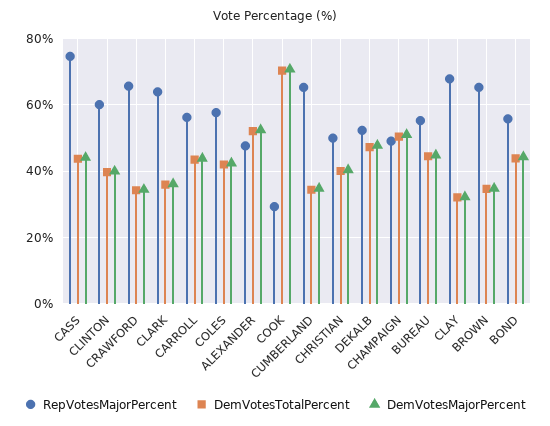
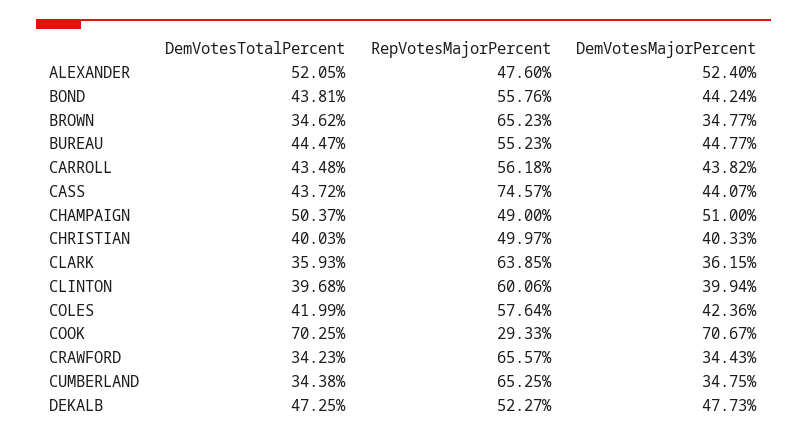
  {
    "RepVotesMajorPercent": {
      "CASS": 74.57,
      "CLINTON": 60.06,
      "CRAWFORD": 65.57,
      "CLARK": 63.85,
      "CARROLL": 56.18,
      "COLES": 57.64,
      "ALEXANDER": 47.6,
      "COOK": 29.33,
      "CUMBERLAND": 65.25,
      "CHRISTIAN": 49.97,
      "DEKALB": 52.27,
      "CHAMPAIGN": 49,
      "BUREAU": 55.23,
-     "CLAY": 68,
      "BROWN": 65.23,
      "BOND": 55.76
    },
    "DemVotesTotalPercent": {
      "CASS": 43.72,
      "CLINTON": 39.68,
      "CRAWFORD": 34.23,
      "CLARK": 35.93,
      "CARROLL": 43.48,
      "COLES": 41.99,
      "ALEXANDER": 52.05,
      "COOK": 70.25,
      "CUMBERLAND": 34.38,
      "CHRISTIAN": 40.03,
      "DEKALB": 47.25,
      "CHAMPAIGN": 50.37,
      "BUREAU": 44.47,
-     "CLAY": 32,
      "BROWN": 34.62,
      "BOND": 43.81
    },
    "DemVotesMajorPercent": {
      "CASS": 44.07,
      "CLINTON": 39.94,
      "CRAWFORD": 34.43,
      "CLARK": 36.15,
      "CARROLL": 43.82,
      "COLES": 42.36,
      "ALEXANDER": 52.4,
      "COOK": 70.67,
      "CUMBERLAND": 34.75,
      "CHRISTIAN": 40.33,
      "DEKALB": 47.73,
      "CHAMPAIGN": 51,
      "BUREAU": 44.77,
-     "CLAY": 32,
      "BROWN": 34.77,
      "BOND": 44.24
    }
  }

